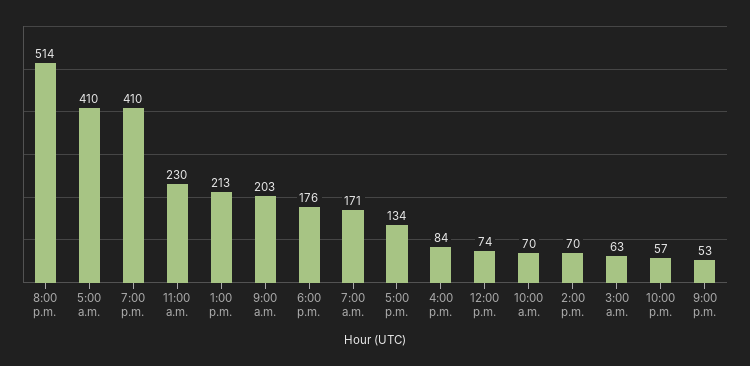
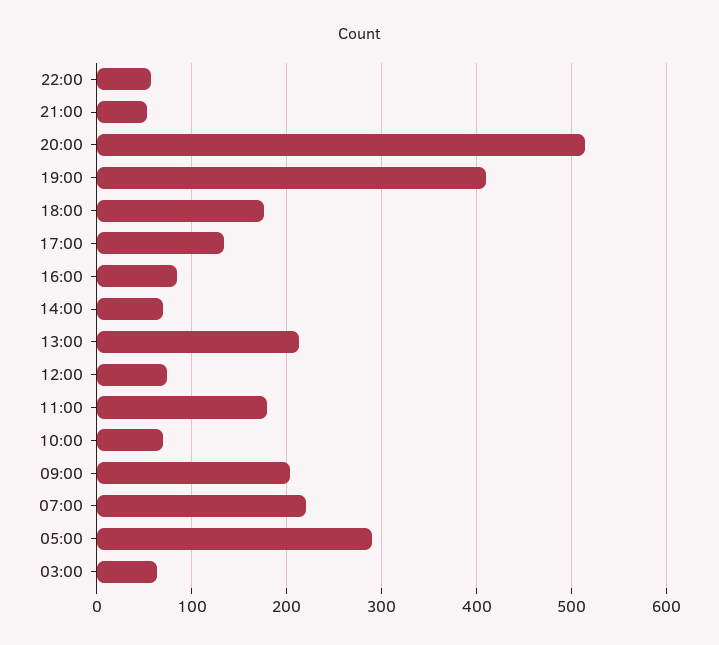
  {
    "8:00 p.m.": 514,
-   "5:00 a.m.": 410,
+   "5:00 a.m.": 290,
    "7:00 p.m.": 410,
-   "11:00 a.m.": 230,
+   "11:00 a.m.": 180,
    "1:00 p.m.": 213,
    "9:00 a.m.": 203,
    "6:00 p.m.": 176,
-   "7:00 a.m.": 171,
+   "7:00 a.m.": 220,
    "5:00 p.m.": 134,
    "4:00 p.m.": 84,
    "12:00 p.m.": 74,
    "10:00 a.m.": 70,
    "2:00 p.m.": 70,
    "3:00 a.m.": 63,
    "10:00 p.m.": 57,
    "9:00 p.m.": 53
  }

